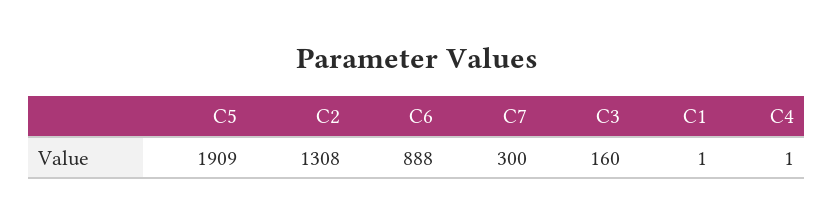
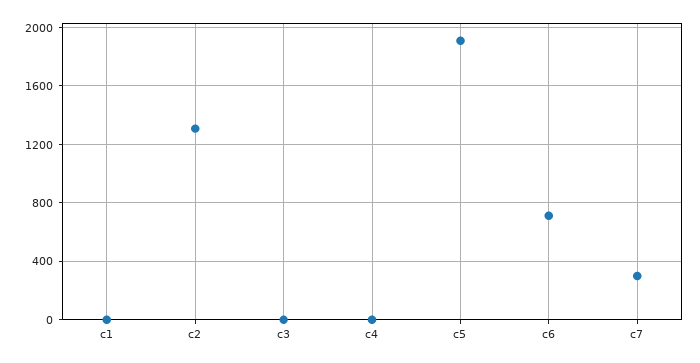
  {
    "C5": 1909,
    "C2": 1308,
-   "C6": 888,
+   "C6": 700,
    "C7": 300,
-   "C3": 160,
+   "C3": 0,
    "C1": 1,
    "C4": 1
  }

